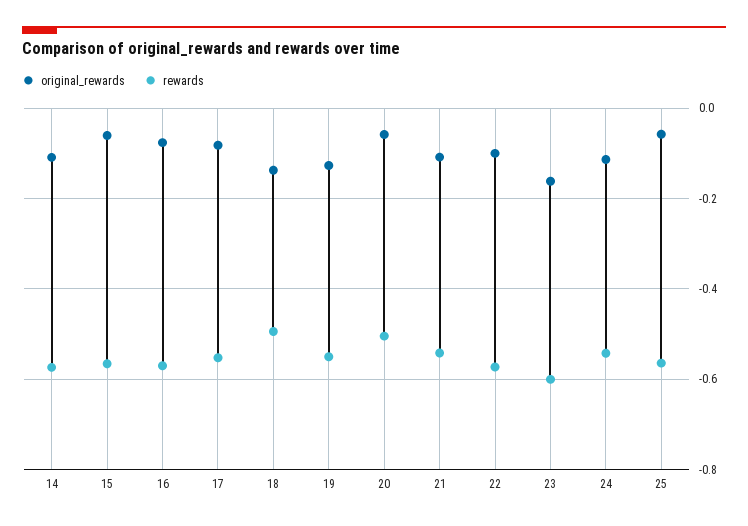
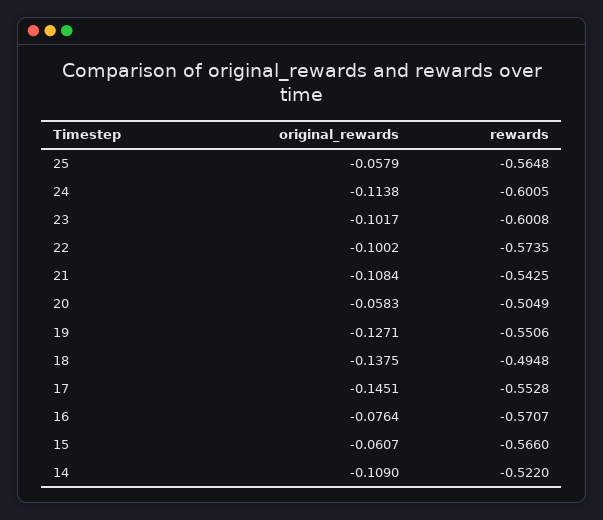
  {
    "original_rewards": {
      "14": -0.109,
      "15": -0.0607,
      "16": -0.0764,
-     "17": -0.08,
+     "17": -0.1451,
      "18": -0.1375,
      "19": -0.1271,
      "20": -0.0583,
      "21": -0.1084,
      "22": -0.1002,
-     "23": -0.16,
+     "23": -0.1017,
      "24": -0.1138,
      "25": -0.0579
    },
    "rewards": {
-     "14": -0.58,
+     "14": -0.522,
      "15": -0.566,
      "16": -0.5707,
      "17": -0.5528,
      "18": -0.4948,
      "19": -0.5506,
      "20": -0.5049,
      "21": -0.5425,
      "22": -0.5735,
      "23": -0.6008,
-     "24": -0.54,
+     "24": -0.6005,
      "25": -0.5648
    }
  }

